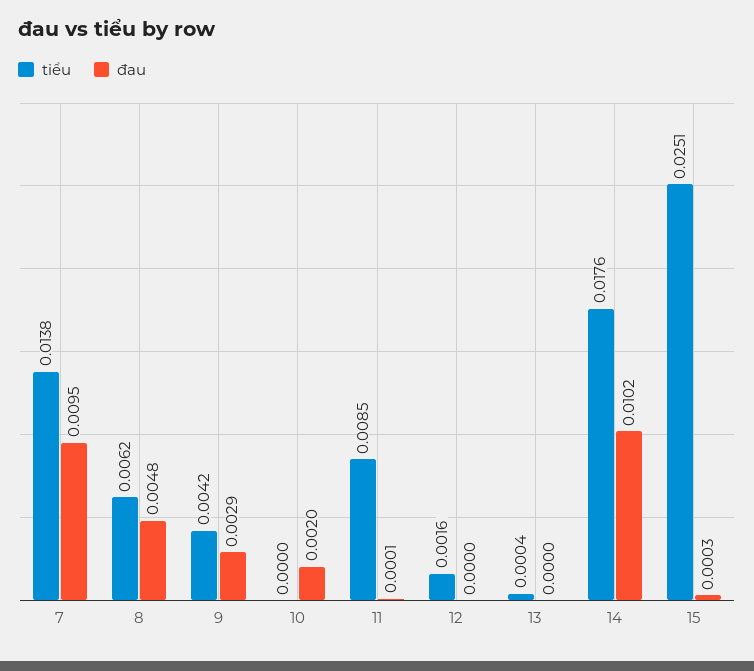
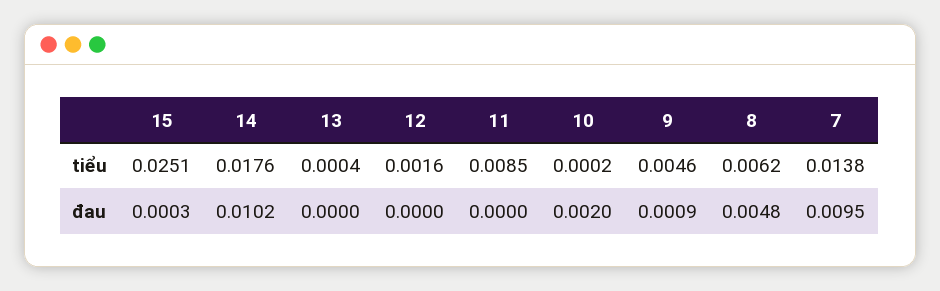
  {
    "tiểu": {
      "7": 0.0138,
      "8": 0.0062,
-     "9": 0.0042,
+     "9": 0.0046,
-     "10": 0,
+     "10": 0.0002,
      "11": 0.0085,
      "12": 0.0016,
      "13": 0.0004,
      "14": 0.0176,
      "15": 0.0251
    },
    "đau": {
      "7": 0.0095,
      "8": 0.0048,
-     "9": 0.0029,
+     "9": 0.0009,
      "10": 0.002,
-     "11": 0.0001,
+     "11": 0,
      "12": 0,
      "13": 0,
      "14": 0.0102,
      "15": 0.0003
    }
  }

